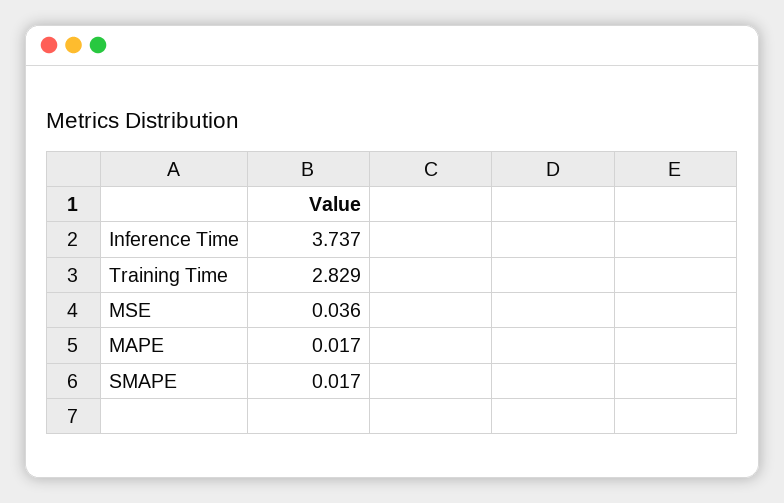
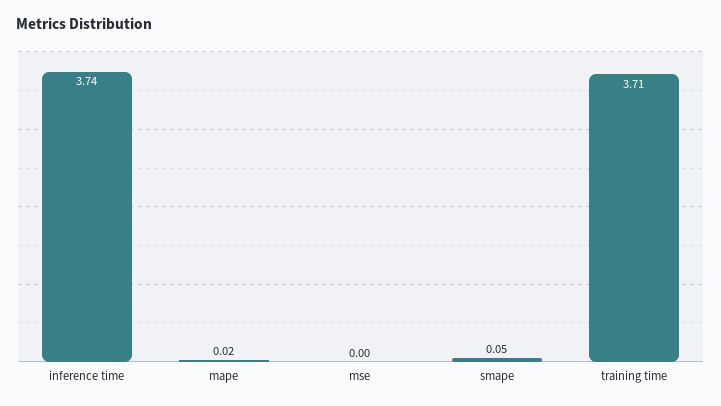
  {
    "Inference Time": 3.737,
-   "Training Time": 2.829,
+   "Training Time": 3.71,
-   "MSE": 0.036,
+   "MSE": 0,
    "MAPE": 0.017,
-   "SMAPE": 0.017
+   "SMAPE": 0.05
  }

